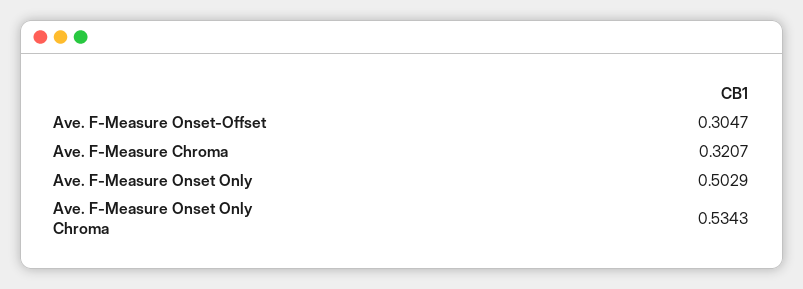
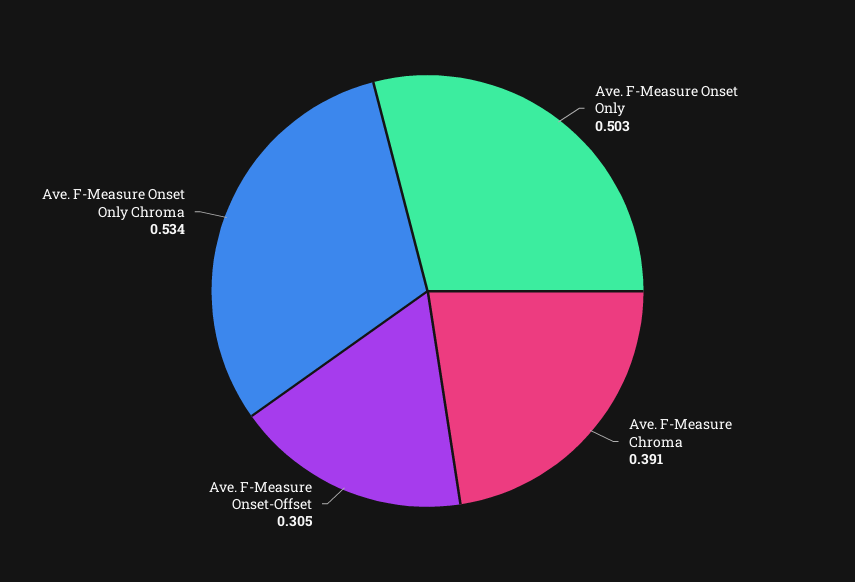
  {
    "Ave. F-Measure Onset-Offset": 0.3047,
-   "Ave. F-Measure Chroma": 0.3207,
+   "Ave. F-Measure Chroma": 0.391,
    "Ave. F-Measure Onset Only": 0.5029,
    "Ave. F-Measure Onset Only Chroma": 0.5343
  }

